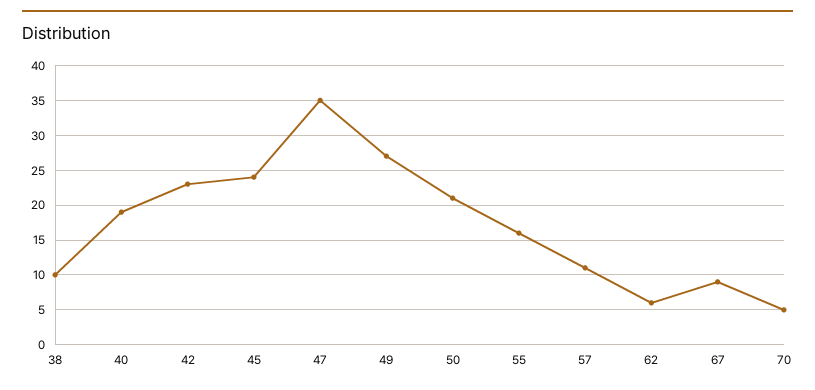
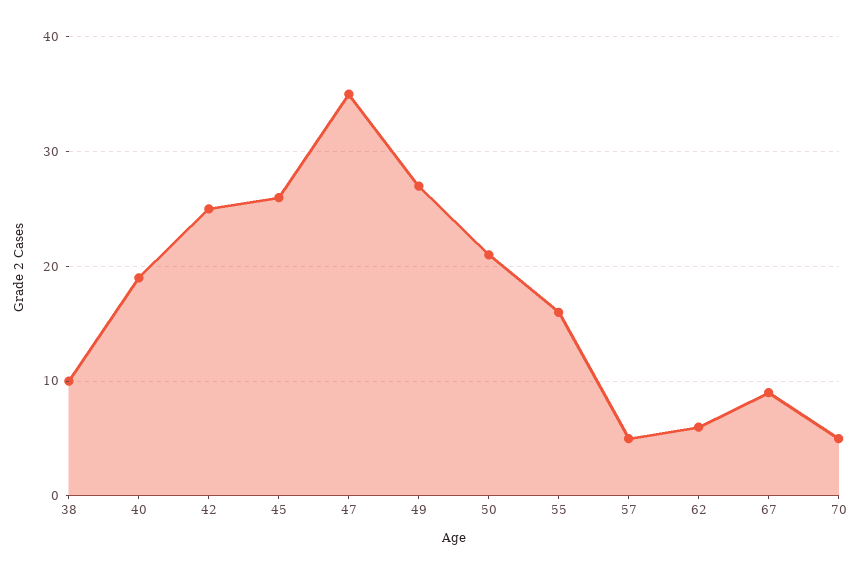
  {
    "38": 10,
    "40": 19,
-   "42": 23,
+   "42": 25,
-   "45": 24,
+   "45": 26,
    "47": 35,
    "49": 27,
    "50": 21,
    "55": 16,
-   "57": 11,
+   "57": 5,
    "62": 6,
    "67": 9,
    "70": 5
  }

